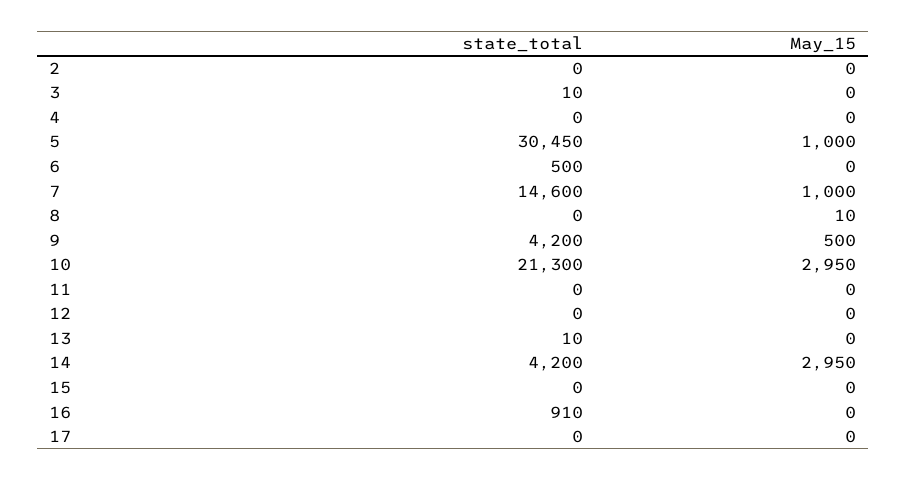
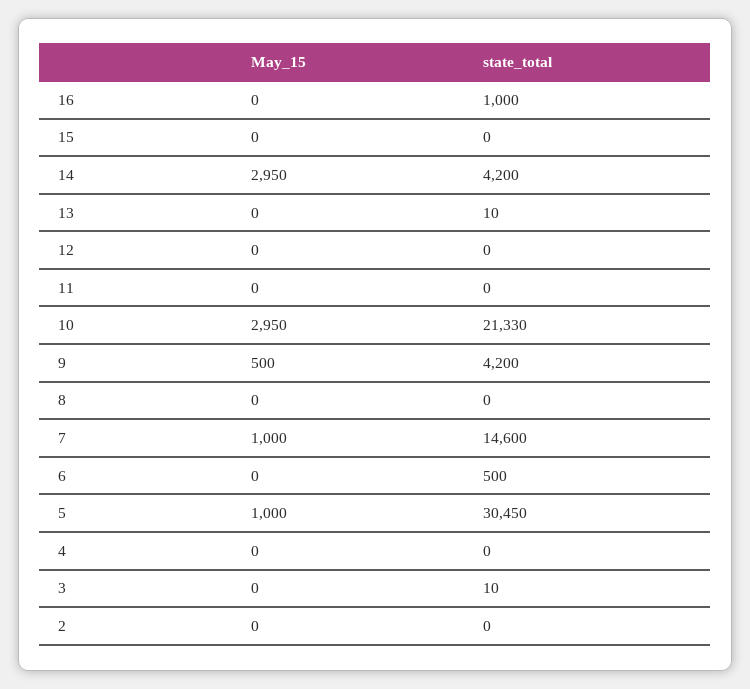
  {
    "state_total": {
      "2": 0,
      "3": 10,
      "4": 0,
      "5": 30450,
      "6": 500,
      "7": 14600,
      "8": 0,
      "9": 4200,
-     "10": 21300,
+     "10": 21330,
      "11": 0,
      "12": 0,
      "13": 10,
      "14": 4200,
      "15": 0,
-     "16": 910,
+     "16": 1000
-     "17": 0
    },
    "May_15": {
      "2": 0,
      "3": 0,
      "4": 0,
      "5": 1000,
      "6": 0,
      "7": 1000,
-     "8": 10,
+     "8": 0,
      "9": 500,
      "10": 2950,
      "11": 0,
      "12": 0,
      "13": 0,
      "14": 2950,
      "15": 0,
-     "16": 0,
+     "16": 0
-     "17": 0
    }
  }

